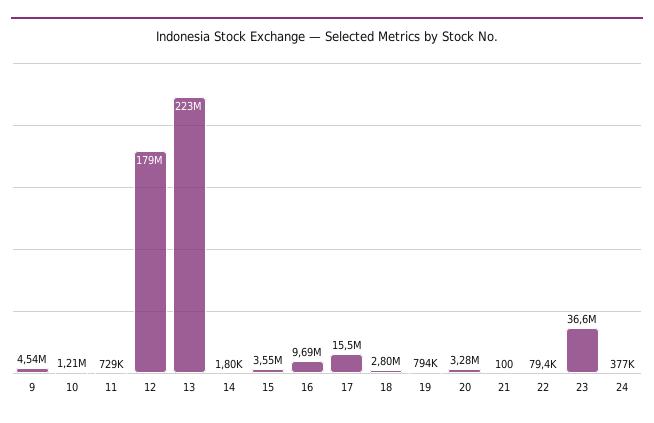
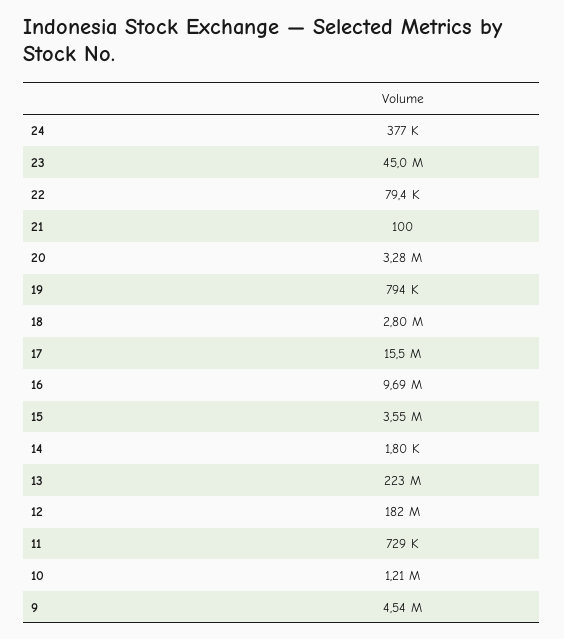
  {
    "9": 4540000,
    "10": 1210000,
    "11": 729000,
-   "12": 179000000,
+   "12": 182000000,
    "13": 223000000,
    "14": 1800,
    "15": 3550000,
    "16": 9690000,
    "17": 15500000,
    "18": 2800000,
    "19": 794000,
    "20": 3280000,
    "21": 100,
    "22": 79400,
-   "23": 36600000,
+   "23": 45000000,
    "24": 377000
  }

